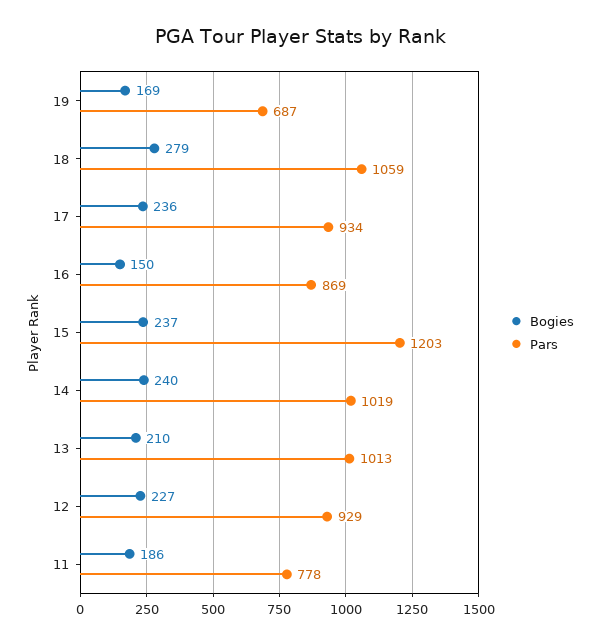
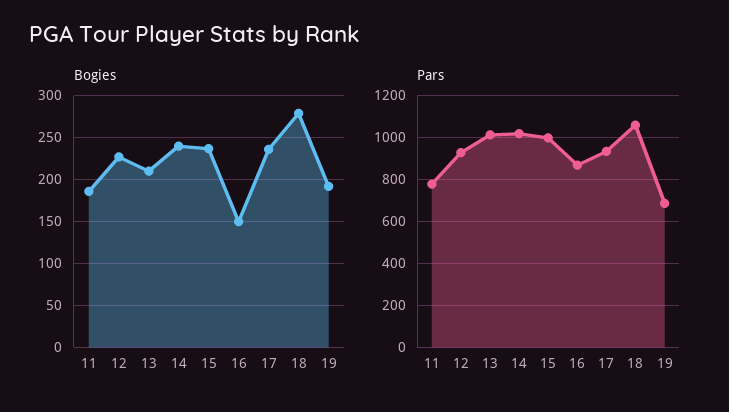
  {
    "Bogies": {
-     "19": 169,
+     "19": 190,
      "18": 279,
      "17": 236,
      "16": 150,
      "15": 237,
      "14": 240,
      "13": 210,
      "12": 227,
      "11": 186
    },
    "Pars": {
      "19": 687,
      "18": 1059,
      "17": 934,
      "16": 869,
-     "15": 1203,
+     "15": 1000,
      "14": 1019,
      "13": 1013,
      "12": 929,
      "11": 778
    }
  }

